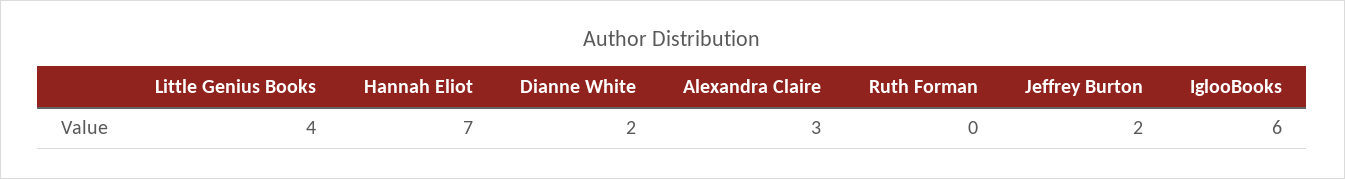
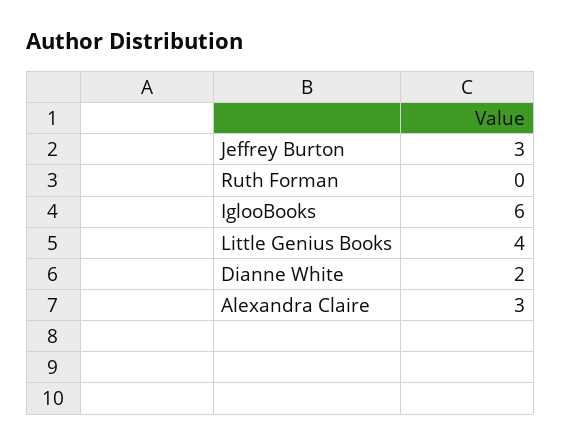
  {
    "Little Genius Books": 4,
-   "Hannah Eliot": 7,
    "Dianne White": 2,
    "Alexandra Claire": 3,
    "Ruth Forman": 0,
-   "Jeffrey Burton": 2,
+   "Jeffrey Burton": 3,
    "IglooBooks": 6
  }

